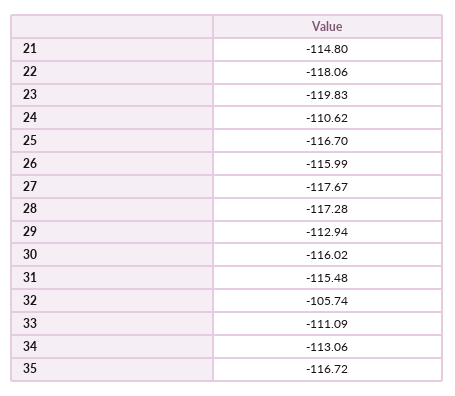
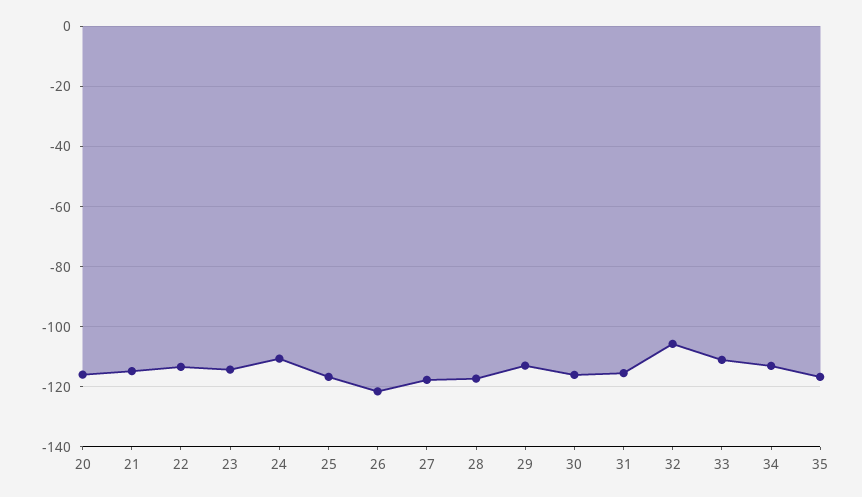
  {
    "21": -114.8,
-   "22": -118.06,
+   "22": -114,
-   "23": -119.83,
+   "23": -114,
    "24": -110.62,
    "25": -116.7,
-   "26": -115.99,
+   "26": -122,
    "27": -117.67,
    "28": -117.28,
    "29": -112.94,
    "30": -116.02,
    "31": -115.48,
    "32": -105.74,
    "33": -111.09,
    "34": -113.06,
-   "35": -116.72
+   "35": -116.72,
+   "20": -116
  }

